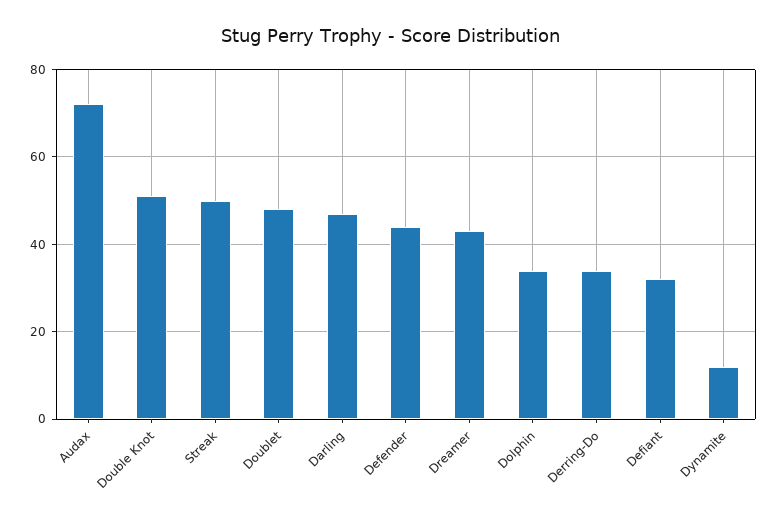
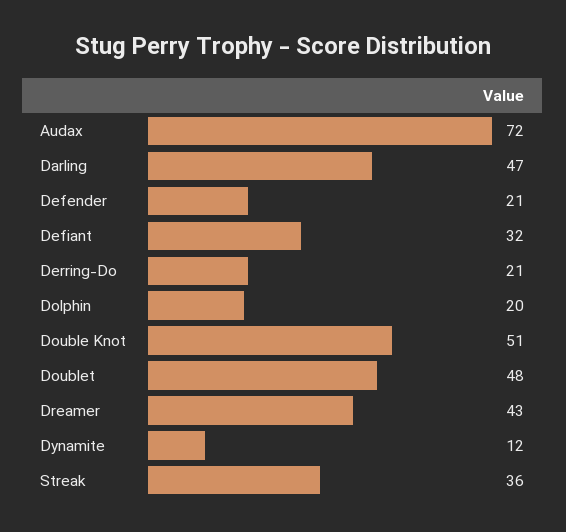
  {
    "Audax": 72,
    "Double Knot": 51,
-   "Streak": 50,
+   "Streak": 36,
    "Doublet": 48,
    "Darling": 47,
-   "Defender": 45,
+   "Defender": 21,
    "Dreamer": 43,
-   "Dolphin": 35,
+   "Dolphin": 20,
-   "Derring-Do": 35,
+   "Derring-Do": 21,
    "Defiant": 32,
    "Dynamite": 12
  }

